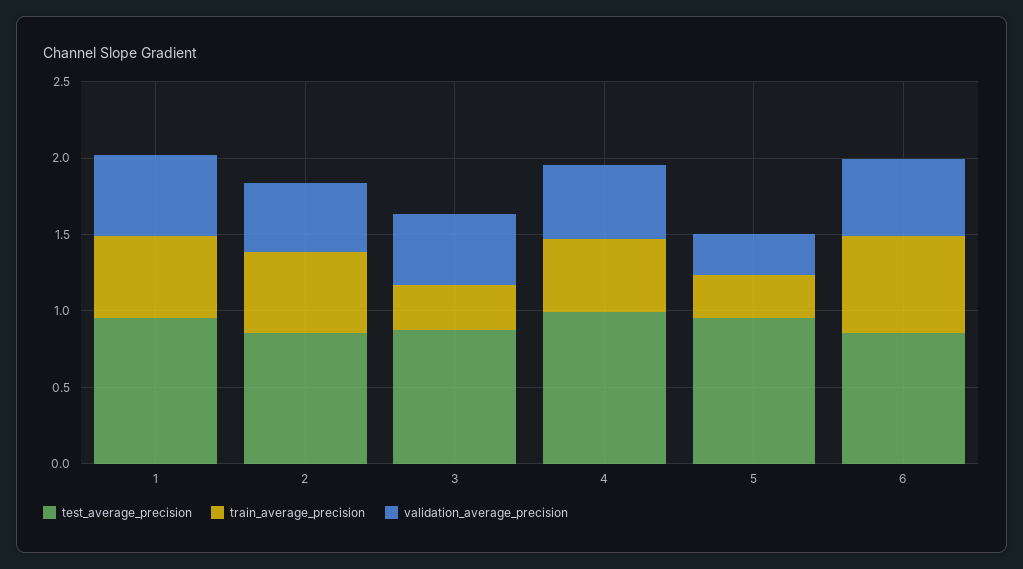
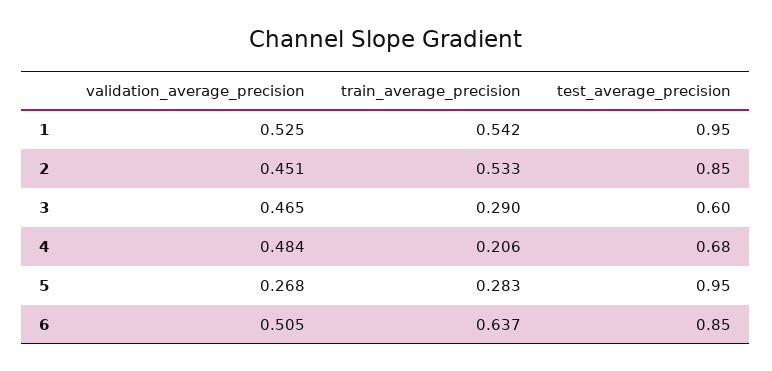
  {
    "test_average_precision": {
      "1": 0.95,
      "2": 0.85,
-     "3": 0.9,
+     "3": 0.6,
-     "4": 1,
+     "4": 0.68,
      "5": 0.95,
      "6": 0.85
    },
    "train_average_precision": {
      "1": 0.542,
      "2": 0.533,
      "3": 0.29,
-     "4": 0.5,
+     "4": 0.206,
      "5": 0.283,
      "6": 0.637
    },
    "validation_average_precision": {
      "1": 0.525,
      "2": 0.451,
      "3": 0.465,
      "4": 0.484,
      "5": 0.268,
      "6": 0.505
    }
  }

